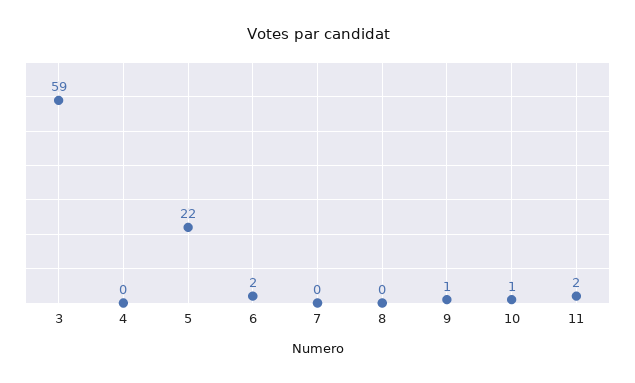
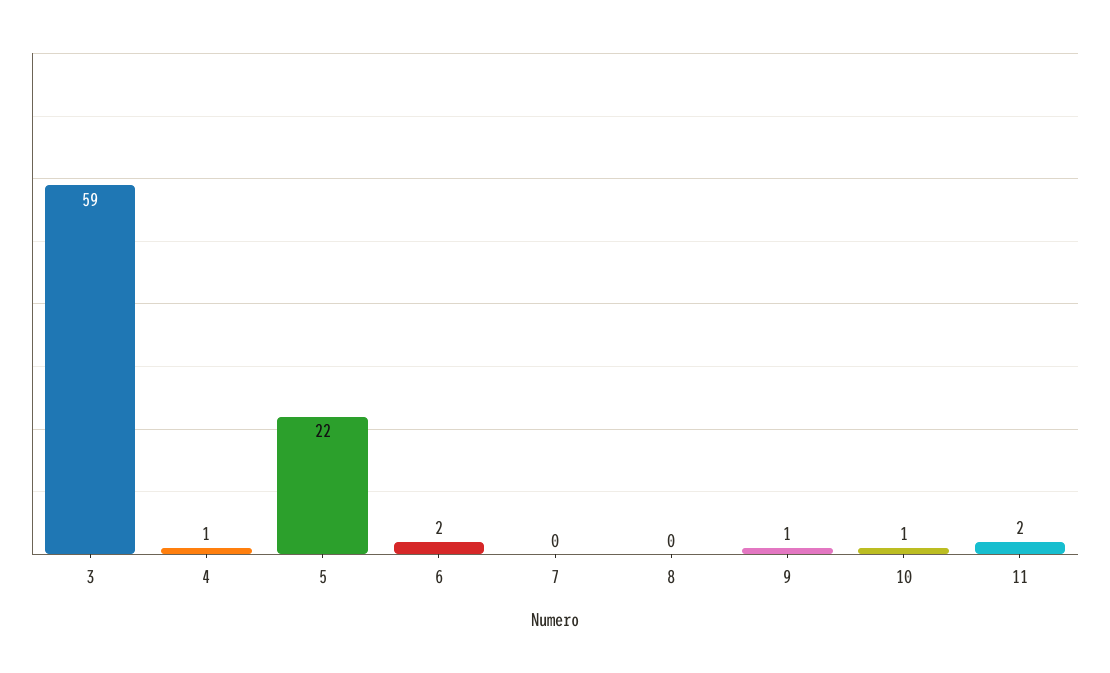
  {
    "3": 59,
-   "4": 0,
+   "4": 1,
    "5": 22,
    "6": 2,
    "7": 0,
    "8": 0,
    "9": 1,
    "10": 1,
    "11": 2
  }

